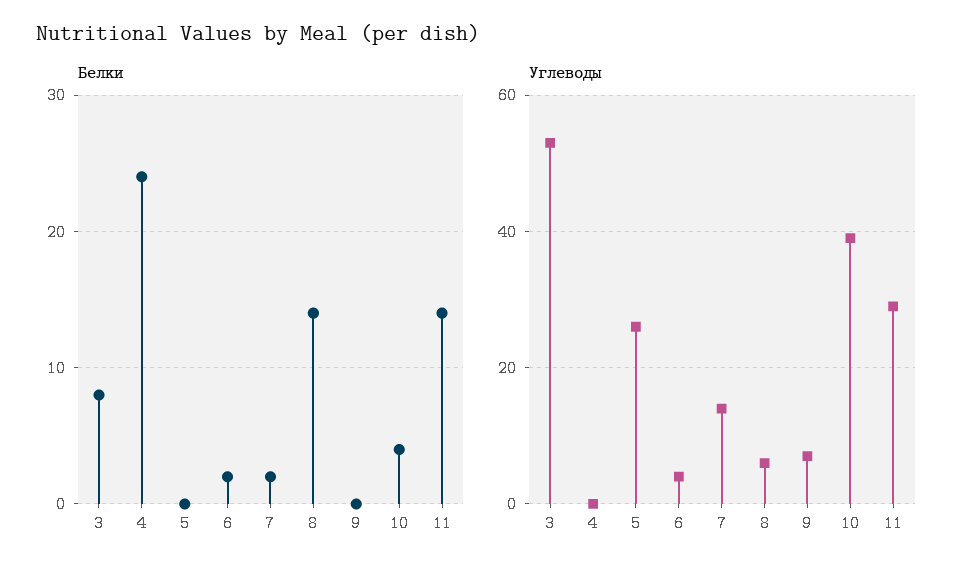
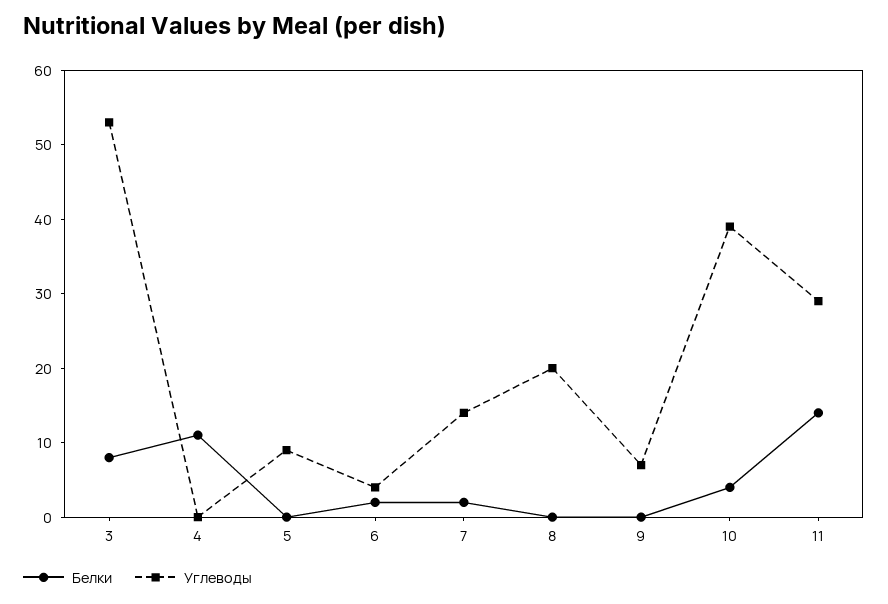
  {
    "Белки": {
      "3": 8,
-     "4": 24,
+     "4": 10,
      "5": 0,
      "6": 2,
      "7": 2,
-     "8": 14,
+     "8": 0,
      "9": 0,
      "10": 4,
      "11": 14
    },
    "Углеводы": {
      "3": 55,
      "4": 0,
-     "5": 25,
+     "5": 10,
      "6": 5,
      "7": 15,
-     "8": 5,
+     "8": 20,
      "9": 5,
      "10": 40,
      "11": 30
    }
  }

